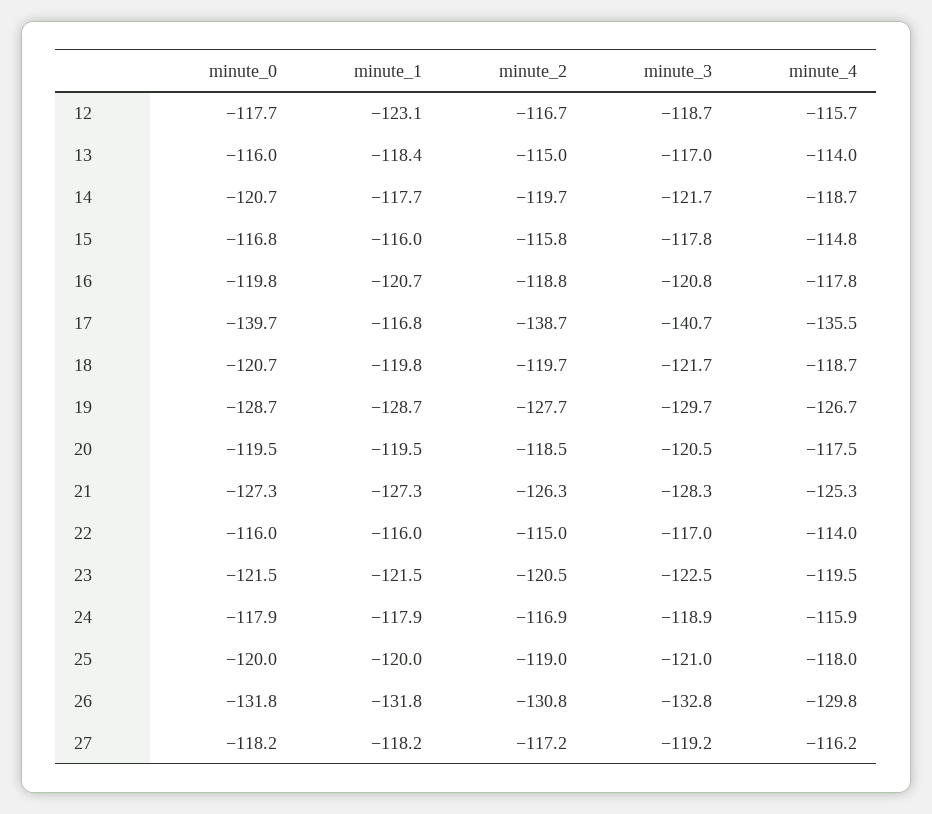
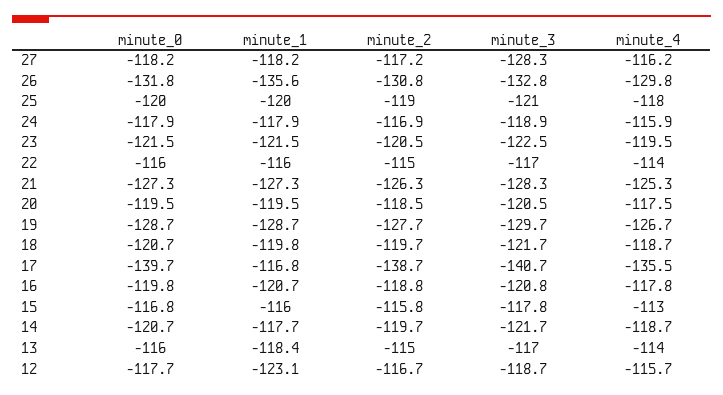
  {
    "minute_0": {
      "12": -117.7,
      "13": -116,
      "14": -120.7,
      "15": -116.8,
      "16": -119.8,
      "17": -139.7,
      "18": -120.7,
      "19": -128.7,
      "20": -119.5,
      "21": -127.3,
      "22": -116,
      "23": -121.5,
      "24": -117.9,
      "25": -120,
      "26": -131.8,
      "27": -118.2
    },
    "minute_1": {
      "12": -123.1,
      "13": -118.4,
      "14": -117.7,
      "15": -116,
      "16": -120.7,
      "17": -116.8,
      "18": -119.8,
      "19": -128.7,
      "20": -119.5,
      "21": -127.3,
      "22": -116,
      "23": -121.5,
      "24": -117.9,
      "25": -120,
-     "26": -131.8,
+     "26": -135.6,
      "27": -118.2
    },
    "minute_2": {
      "12": -116.7,
      "13": -115,
      "14": -119.7,
      "15": -115.8,
      "16": -118.8,
      "17": -138.7,
      "18": -119.7,
      "19": -127.7,
      "20": -118.5,
      "21": -126.3,
      "22": -115,
      "23": -120.5,
      "24": -116.9,
      "25": -119,
      "26": -130.8,
      "27": -117.2
    },
    "minute_3": {
      "12": -118.7,
      "13": -117,
      "14": -121.7,
      "15": -117.8,
      "16": -120.8,
      "17": -140.7,
      "18": -121.7,
      "19": -129.7,
      "20": -120.5,
      "21": -128.3,
      "22": -117,
      "23": -122.5,
      "24": -118.9,
      "25": -121,
      "26": -132.8,
-     "27": -119.2
+     "27": -128.3
    },
    "minute_4": {
      "12": -115.7,
      "13": -114,
      "14": -118.7,
-     "15": -114.8,
+     "15": -113,
      "16": -117.8,
      "17": -135.5,
      "18": -118.7,
      "19": -126.7,
      "20": -117.5,
      "21": -125.3,
      "22": -114,
      "23": -119.5,
      "24": -115.9,
      "25": -118,
      "26": -129.8,
      "27": -116.2
    }
  }

